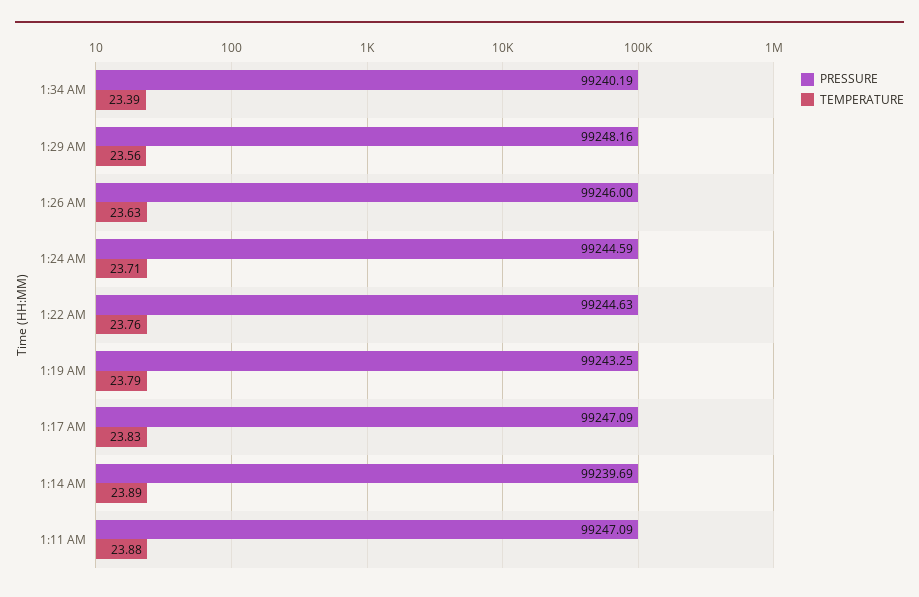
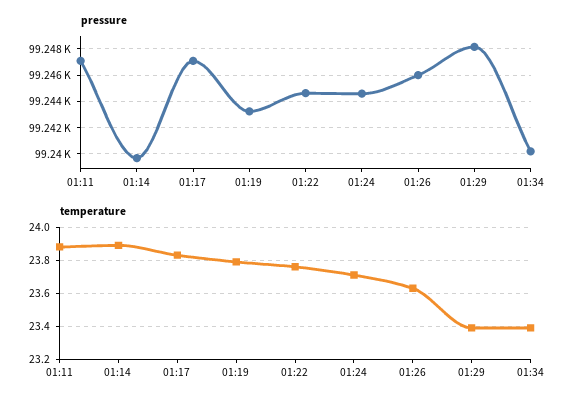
  {
    "PRESSURE": {
      "1:34 AM": 99240.19,
      "1:29 AM": 99248.16,
      "1:26 AM": 99246,
      "1:24 AM": 99244.59,
      "1:22 AM": 99244.63,
      "1:19 AM": 99243.25,
      "1:17 AM": 99247.09,
      "1:14 AM": 99239.69,
      "1:11 AM": 99247.09
    },
    "TEMPERATURE": {
      "1:34 AM": 23.39,
-     "1:29 AM": 23.56,
+     "1:29 AM": 23.4,
      "1:26 AM": 23.63,
      "1:24 AM": 23.71,
      "1:22 AM": 23.76,
      "1:19 AM": 23.79,
      "1:17 AM": 23.83,
      "1:14 AM": 23.89,
      "1:11 AM": 23.88
    }
  }

